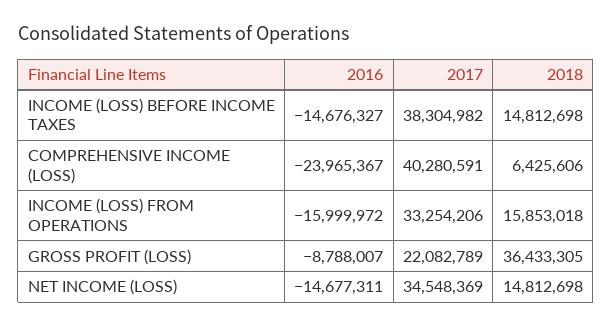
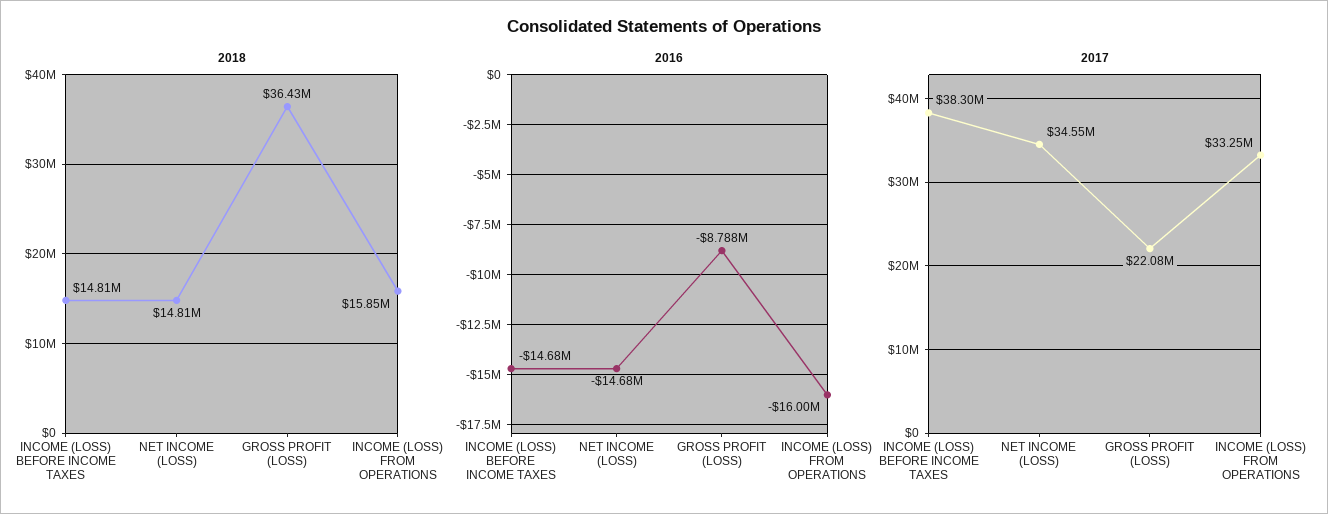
  {
    "2016": {
      "INCOME (LOSS) BEFORE INCOME TAXES": -14676327,
-     "COMPREHENSIVE INCOME (LOSS)": -23965367,
      "INCOME (LOSS) FROM OPERATIONS": -15999972,
      "GROSS PROFIT (LOSS)": -8788007,
      "NET INCOME (LOSS)": -14677311
    },
    "2017": {
      "INCOME (LOSS) BEFORE INCOME TAXES": 38304982,
-     "COMPREHENSIVE INCOME (LOSS)": 40280591,
      "INCOME (LOSS) FROM OPERATIONS": 33254206,
      "GROSS PROFIT (LOSS)": 22082789,
      "NET INCOME (LOSS)": 34548369
    },
    "2018": {
      "INCOME (LOSS) BEFORE INCOME TAXES": 14812698,
-     "COMPREHENSIVE INCOME (LOSS)": 6425606,
      "INCOME (LOSS) FROM OPERATIONS": 15853018,
      "GROSS PROFIT (LOSS)": 36433305,
      "NET INCOME (LOSS)": 14812698
    }
  }

